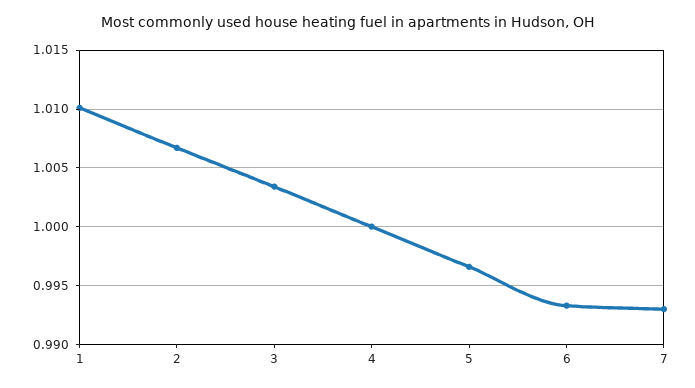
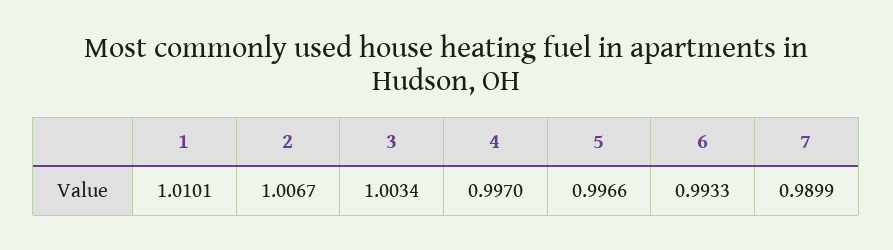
  {
    "1": 1.0101,
    "2": 1.0067,
    "3": 1.0034,
-   "4": 1,
+   "4": 0.997,
    "5": 0.9966,
    "6": 0.9933,
-   "7": 0.993
+   "7": 0.9899
  }

